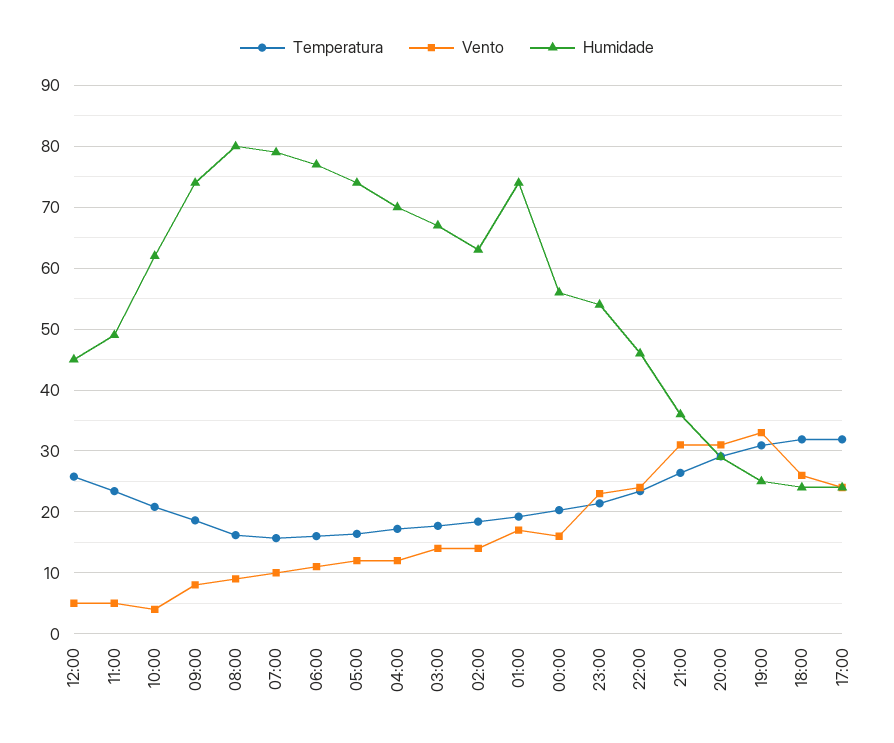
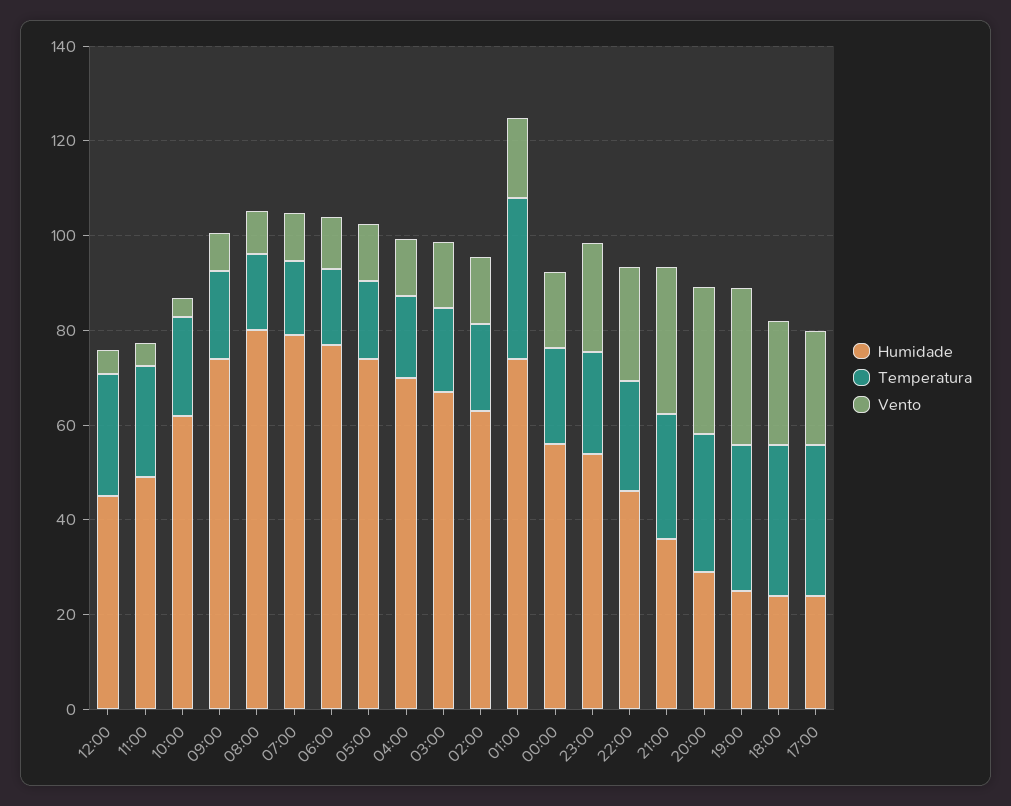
  {
    "Temperatura": {
      "12:00": 26,
      "11:00": 23,
      "10:00": 21,
      "09:00": 19,
      "08:00": 16,
      "07:00": 16,
      "06:00": 16,
      "05:00": 16,
      "04:00": 17,
      "03:00": 18,
      "02:00": 18,
-     "01:00": 19,
+     "01:00": 35,
      "00:00": 20,
      "23:00": 21,
      "22:00": 23,
      "21:00": 26,
      "20:00": 29,
      "19:00": 31,
      "18:00": 32,
      "17:00": 32
    },
    "Vento": {
      "12:00": 5,
      "11:00": 5,
      "10:00": 4,
      "09:00": 8,
      "08:00": 9,
      "07:00": 10,
      "06:00": 11,
      "05:00": 12,
      "04:00": 12,
      "03:00": 14,
      "02:00": 14,
      "01:00": 17,
      "00:00": 16,
      "23:00": 23,
      "22:00": 24,
      "21:00": 31,
      "20:00": 31,
      "19:00": 33,
      "18:00": 26,
      "17:00": 24
    },
    "Humidade": {
      "12:00": 45,
      "11:00": 49,
      "10:00": 62,
      "09:00": 74,
      "08:00": 80,
      "07:00": 79,
      "06:00": 77,
      "05:00": 74,
      "04:00": 70,
      "03:00": 67,
      "02:00": 63,
      "01:00": 74,
      "00:00": 56,
      "23:00": 54,
      "22:00": 46,
      "21:00": 36,
      "20:00": 29,
      "19:00": 25,
      "18:00": 24,
      "17:00": 24
    }
  }

